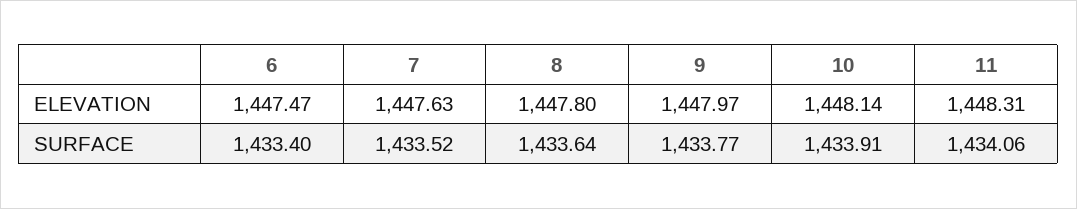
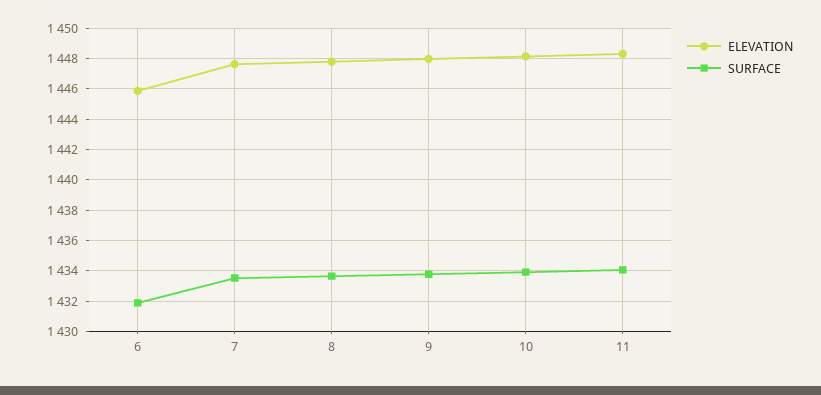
  {
    "ELEVATION": {
-     "6": 1447.47,
+     "6": 1446,
      "7": 1447.63,
      "8": 1447.8,
      "9": 1447.97,
      "10": 1448.14,
      "11": 1448.31
    },
    "SURFACE": {
-     "6": 1433.4,
+     "6": 1432,
      "7": 1433.52,
      "8": 1433.64,
      "9": 1433.77,
      "10": 1433.91,
      "11": 1434.06
    }
  }

